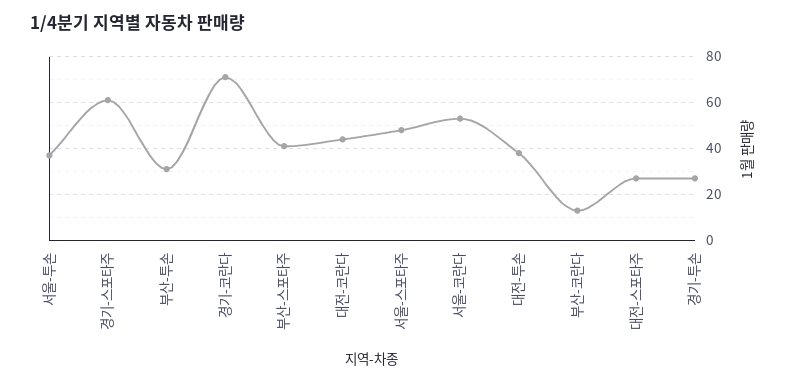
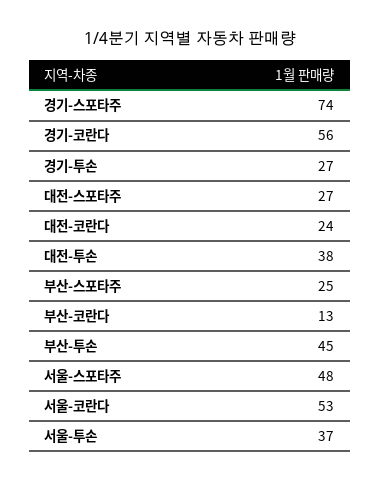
  {
    "서울-투손": 37,
-   "경기-스포타주": 60,
+   "경기-스포타주": 74,
-   "부산-투손": 30,
+   "부산-투손": 45,
-   "경기-코란다": 70,
+   "경기-코란다": 56,
-   "부산-스포타주": 40,
+   "부산-스포타주": 25,
-   "대전-코란다": 45,
+   "대전-코란다": 24,
    "서울-스포타주": 48,
    "서울-코란다": 53,
    "대전-투손": 38,
    "부산-코란다": 13,
    "대전-스포타주": 27,
    "경기-투손": 27
  }

